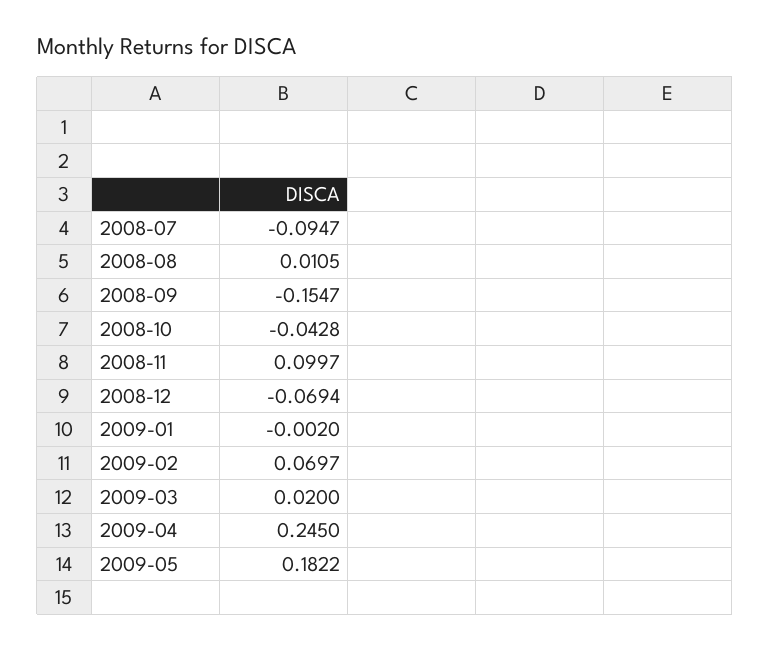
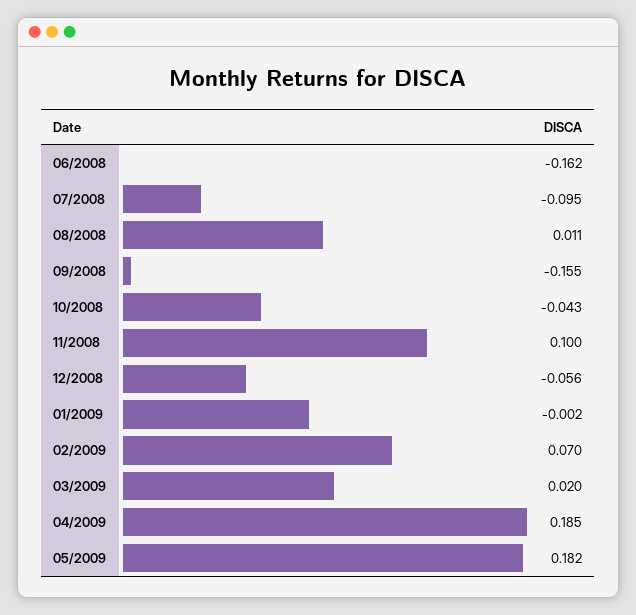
  {
    "2008-07": -0.0947,
    "2008-08": 0.0105,
    "2008-09": -0.1547,
    "2008-10": -0.0428,
    "2008-11": 0.0997,
-   "2008-12": -0.0694,
+   "2008-12": -0.056,
    "2009-01": -0.002,
    "2009-02": 0.0697,
    "2009-03": 0.02,
-   "2009-04": 0.245,
+   "2009-04": 0.185,
-   "2009-05": 0.1822
+   "2009-05": 0.1822,
+   "06/2008": -0.162
  }

